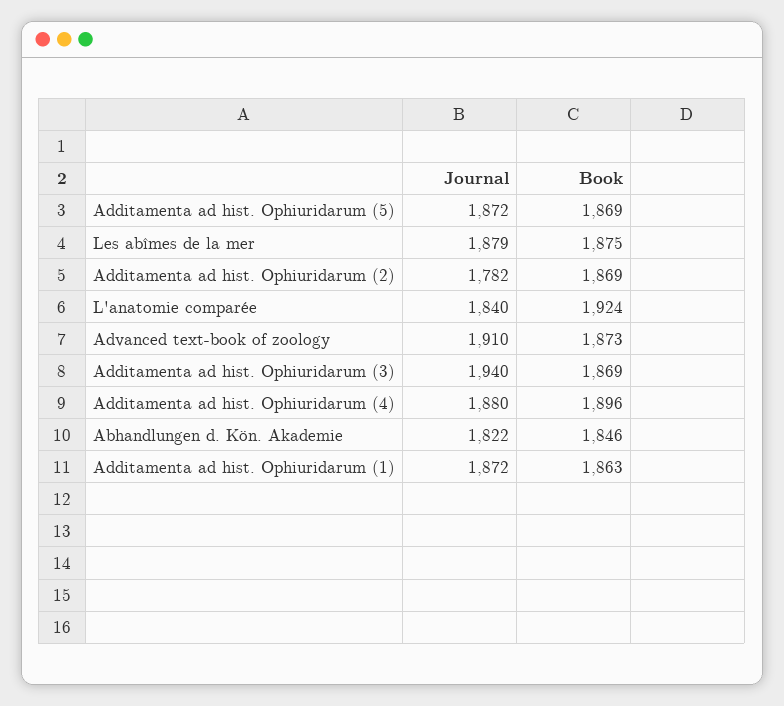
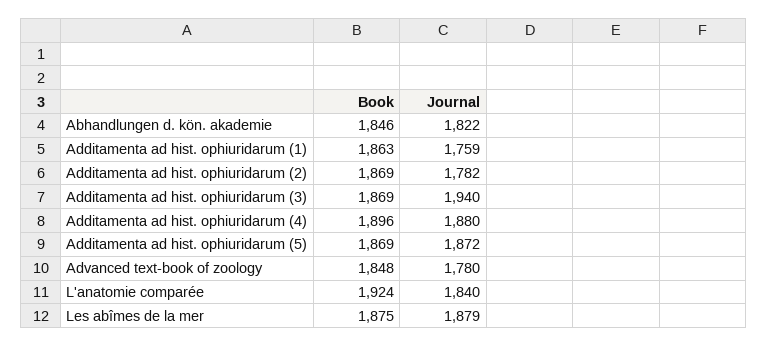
  {
    "Journal": {
      "Additamenta ad hist. Ophiuridarum (5)": 1872,
      "Les abîmes de la mer": 1879,
      "Additamenta ad hist. Ophiuridarum (2)": 1782,
      "L'anatomie comparée": 1840,
-     "Advanced text-book of zoology": 1910,
+     "Advanced text-book of zoology": 1780,
      "Additamenta ad hist. Ophiuridarum (3)": 1940,
      "Additamenta ad hist. Ophiuridarum (4)": 1880,
      "Abhandlungen d. Kön. Akademie": 1822,
-     "Additamenta ad hist. Ophiuridarum (1)": 1872
+     "Additamenta ad hist. Ophiuridarum (1)": 1759
    },
    "Book": {
      "Additamenta ad hist. Ophiuridarum (5)": 1869,
      "Les abîmes de la mer": 1875,
      "Additamenta ad hist. Ophiuridarum (2)": 1869,
      "L'anatomie comparée": 1924,
-     "Advanced text-book of zoology": 1873,
+     "Advanced text-book of zoology": 1848,
      "Additamenta ad hist. Ophiuridarum (3)": 1869,
      "Additamenta ad hist. Ophiuridarum (4)": 1896,
      "Abhandlungen d. Kön. Akademie": 1846,
      "Additamenta ad hist. Ophiuridarum (1)": 1863
    }
  }

